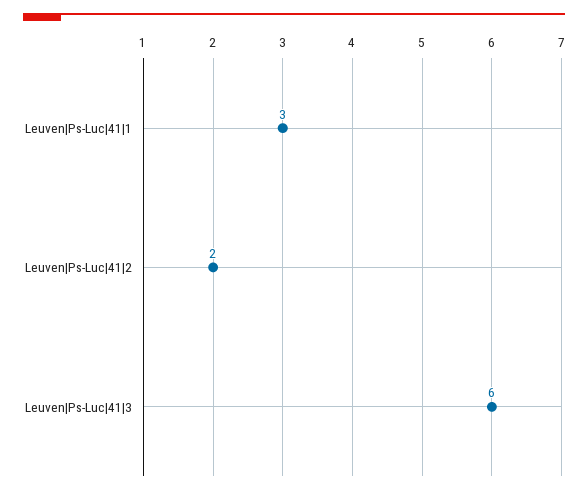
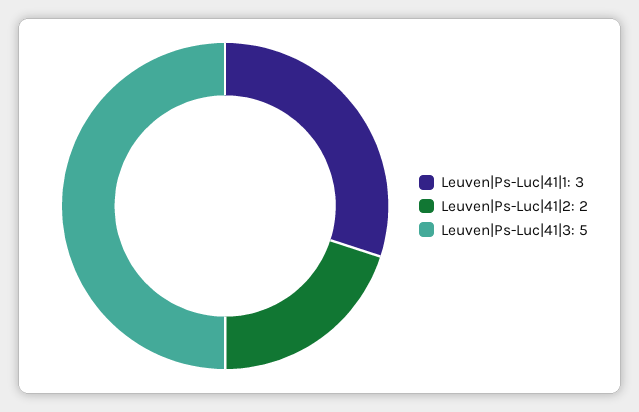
  {
    "Leuven|Ps-Luc|41|1": 3,
    "Leuven|Ps-Luc|41|2": 2,
-   "Leuven|Ps-Luc|41|3": 6
+   "Leuven|Ps-Luc|41|3": 5
  }

